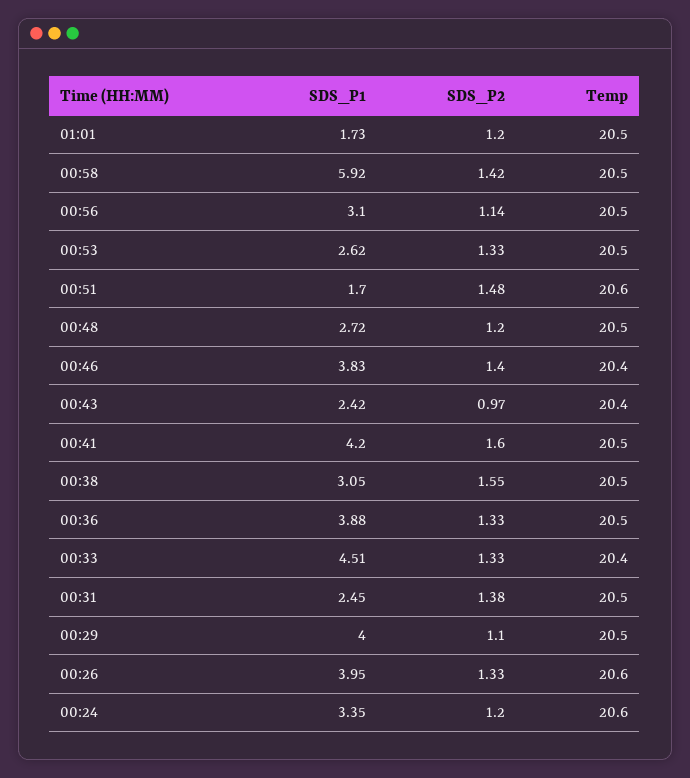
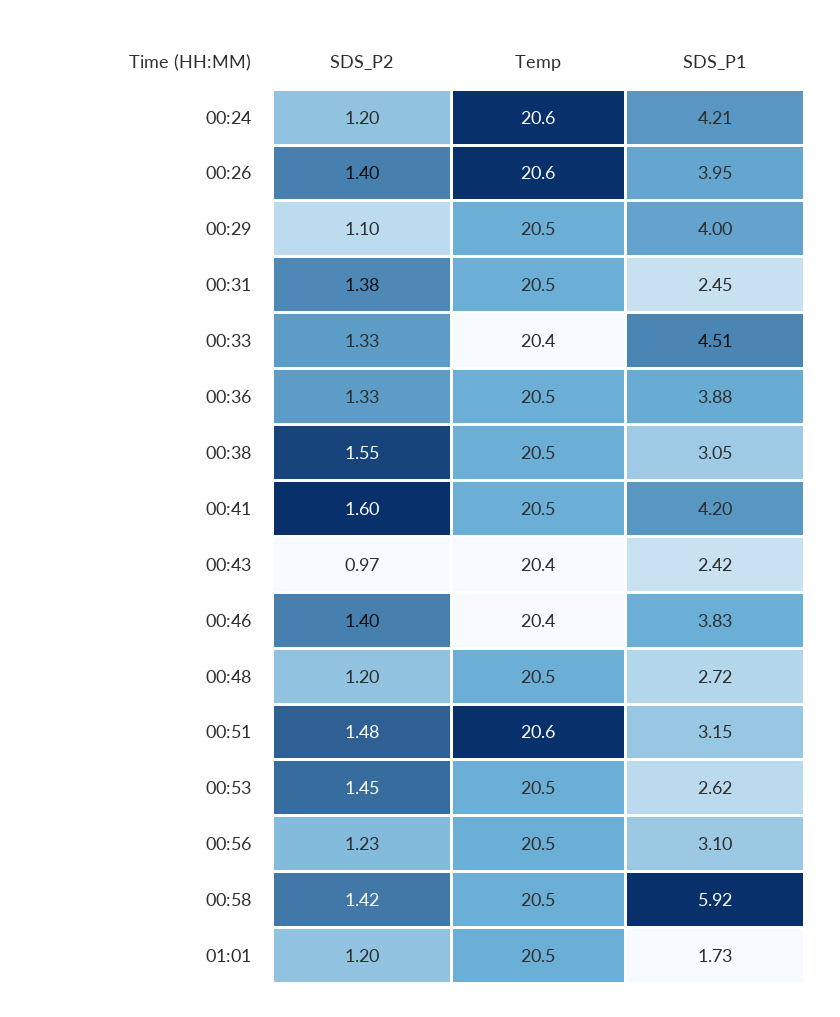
  {
    "SDS_P1": {
      "01:01": 1.73,
      "00:58": 5.92,
      "00:56": 3.1,
      "00:53": 2.62,
-     "00:51": 1.7,
+     "00:51": 3.15,
      "00:48": 2.72,
      "00:46": 3.83,
      "00:43": 2.42,
      "00:41": 4.2,
      "00:38": 3.05,
      "00:36": 3.88,
      "00:33": 4.51,
      "00:31": 2.45,
      "00:29": 4,
      "00:26": 3.95,
-     "00:24": 3.35
+     "00:24": 4.21
    },
    "SDS_P2": {
      "01:01": 1.2,
      "00:58": 1.42,
-     "00:56": 1.14,
+     "00:56": 1.23,
-     "00:53": 1.33,
+     "00:53": 1.45,
      "00:51": 1.48,
      "00:48": 1.2,
      "00:46": 1.4,
      "00:43": 0.97,
      "00:41": 1.6,
      "00:38": 1.55,
      "00:36": 1.33,
      "00:33": 1.33,
      "00:31": 1.38,
      "00:29": 1.1,
-     "00:26": 1.33,
+     "00:26": 1.4,
      "00:24": 1.2
    },
    "Temp": {
      "01:01": 20.5,
      "00:58": 20.5,
      "00:56": 20.5,
      "00:53": 20.5,
      "00:51": 20.6,
      "00:48": 20.5,
      "00:46": 20.4,
      "00:43": 20.4,
      "00:41": 20.5,
      "00:38": 20.5,
      "00:36": 20.5,
      "00:33": 20.4,
      "00:31": 20.5,
      "00:29": 20.5,
      "00:26": 20.6,
      "00:24": 20.6
    }
  }

